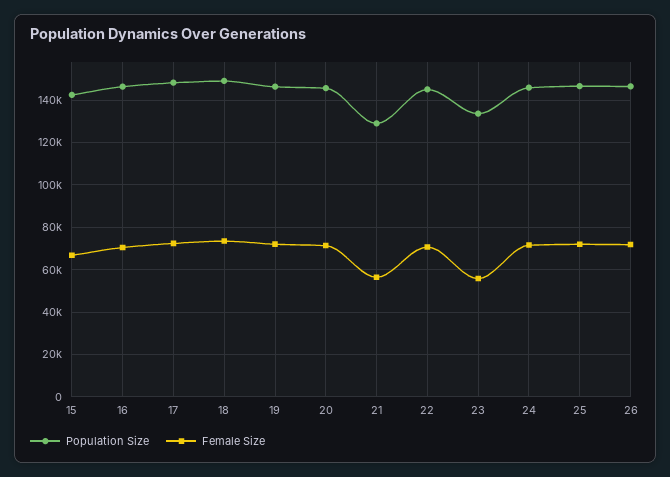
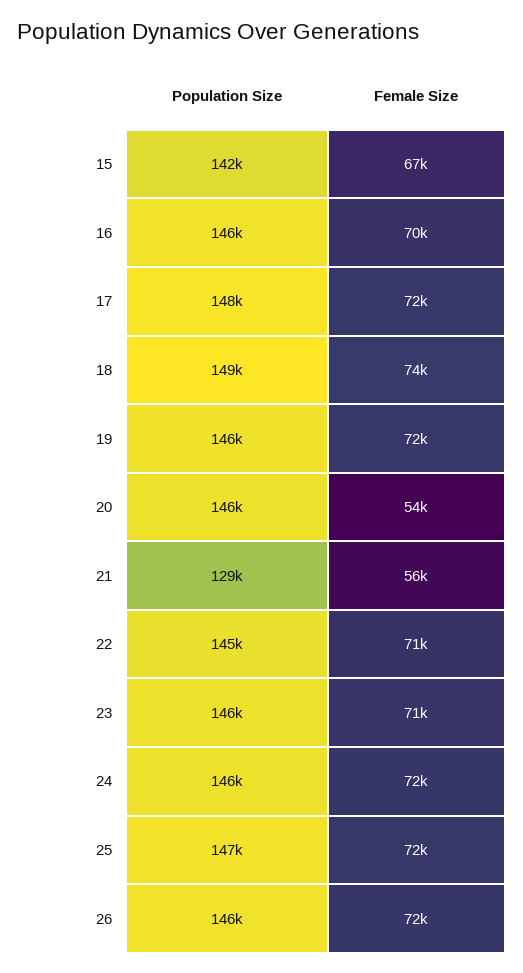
  {
    "Population Size": {
      "15": 142000,
      "16": 146000,
      "17": 148000,
      "18": 149000,
      "19": 146000,
      "20": 146000,
      "21": 129000,
      "22": 145000,
-     "23": 135000,
+     "23": 146000,
      "24": 146000,
      "25": 147000,
      "26": 146000
    },
    "Female Size": {
      "15": 67000,
      "16": 70000,
      "17": 72000,
      "18": 74000,
      "19": 72000,
-     "20": 70000,
+     "20": 54000,
      "21": 56000,
      "22": 71000,
-     "23": 55000,
+     "23": 71000,
      "24": 72000,
      "25": 72000,
      "26": 72000
    }
  }

